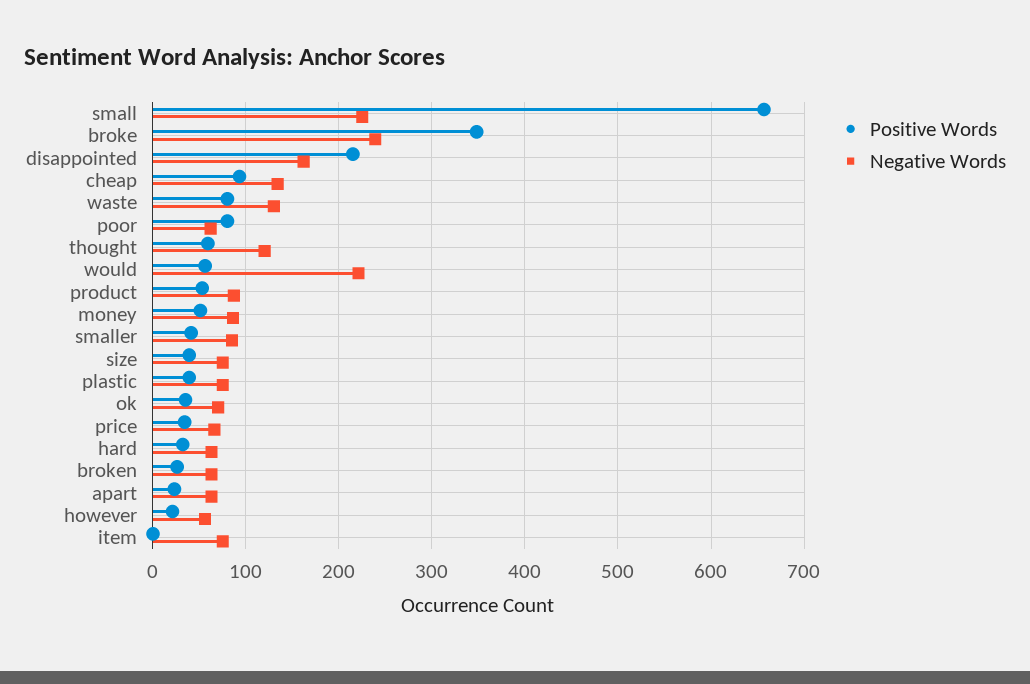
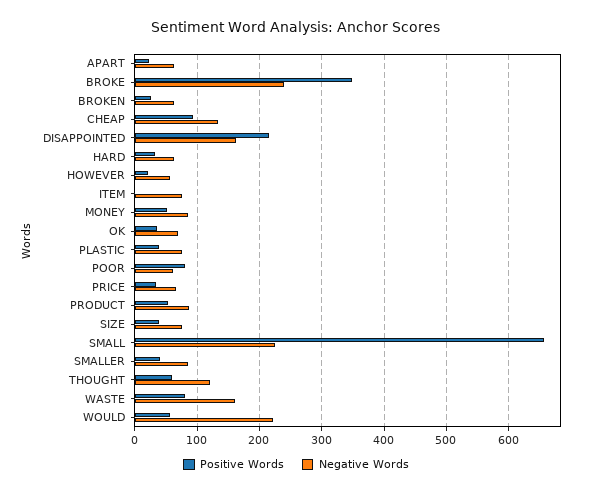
  {
    "Positive Words": {
      "small": 660,
      "broke": 350,
      "disappointed": 220,
      "cheap": 90,
      "waste": 80,
      "poor": 80,
      "thought": 60,
      "would": 60,
      "product": 50,
      "money": 50,
      "smaller": 40,
      "size": 40,
      "plastic": 40,
      "ok": 40,
      "price": 30,
      "hard": 30,
      "broken": 30,
      "apart": 20,
      "however": 20,
      "item": 0
    },
    "Negative Words": {
      "small": 230,
      "broke": 240,
      "disappointed": 160,
      "cheap": 130,
-     "waste": 130,
+     "waste": 160,
      "poor": 60,
      "thought": 120,
      "would": 220,
      "product": 90,
      "money": 90,
      "smaller": 90,
      "size": 80,
      "plastic": 80,
      "ok": 70,
      "price": 70,
      "hard": 60,
      "broken": 60,
      "apart": 60,
      "however": 60,
      "item": 80
    }
  }

